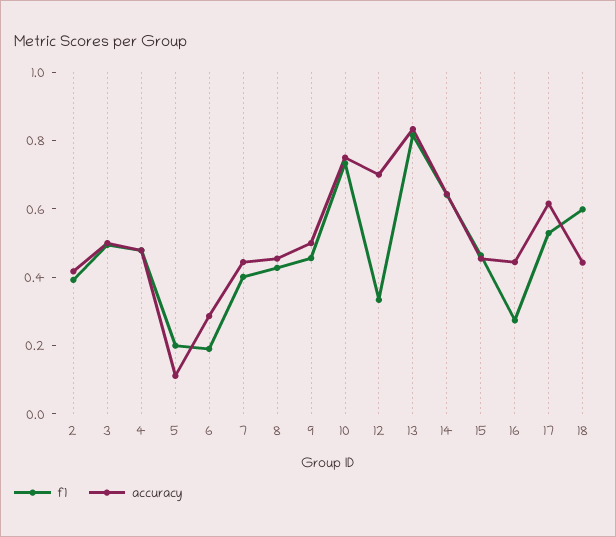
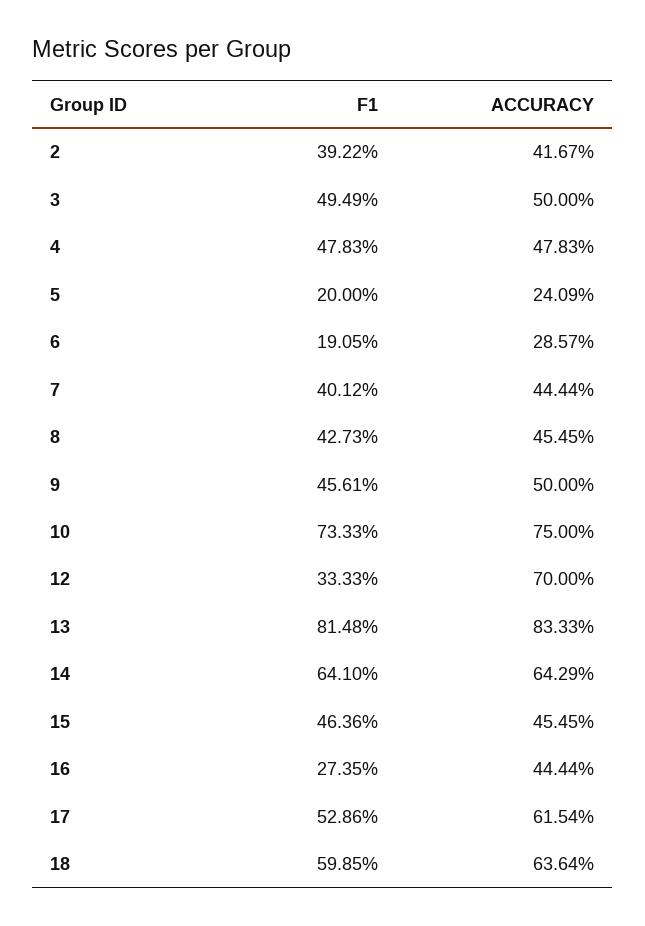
  {
    "f1": {
      "2": 0.3922,
      "3": 0.4949,
      "4": 0.4783,
      "5": 0.2,
      "6": 0.1905,
      "7": 0.4012,
      "8": 0.4273,
      "9": 0.4561,
      "10": 0.7333,
      "12": 0.3333,
      "13": 0.8148,
      "14": 0.641,
      "15": 0.4636,
      "16": 0.2735,
      "17": 0.5286,
      "18": 0.5985
    },
    "accuracy": {
      "2": 0.4167,
      "3": 0.5,
      "4": 0.4783,
-     "5": 0.1,
+     "5": 0.2409,
      "6": 0.2857,
      "7": 0.4444,
      "8": 0.4545,
      "9": 0.5,
      "10": 0.75,
      "12": 0.7,
      "13": 0.8333,
      "14": 0.6429,
      "15": 0.4545,
      "16": 0.4444,
      "17": 0.6154,
-     "18": 0.45
+     "18": 0.6364
    }
  }

